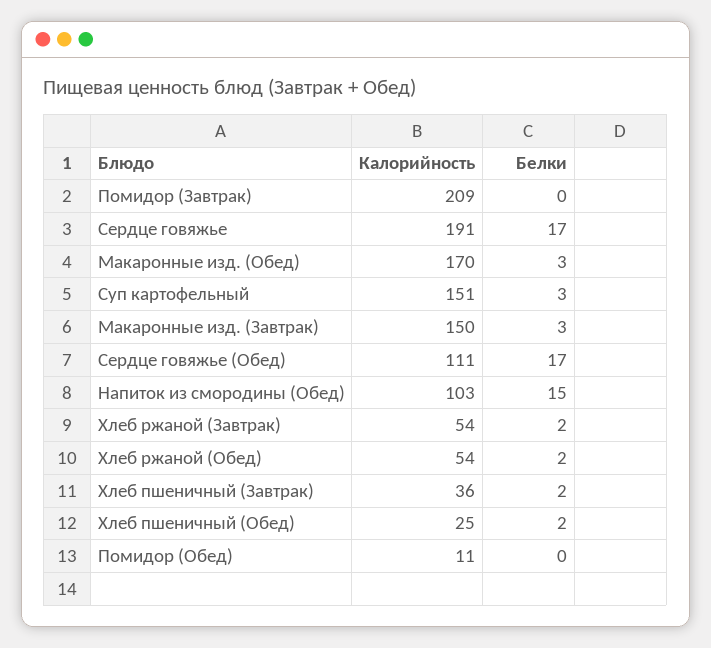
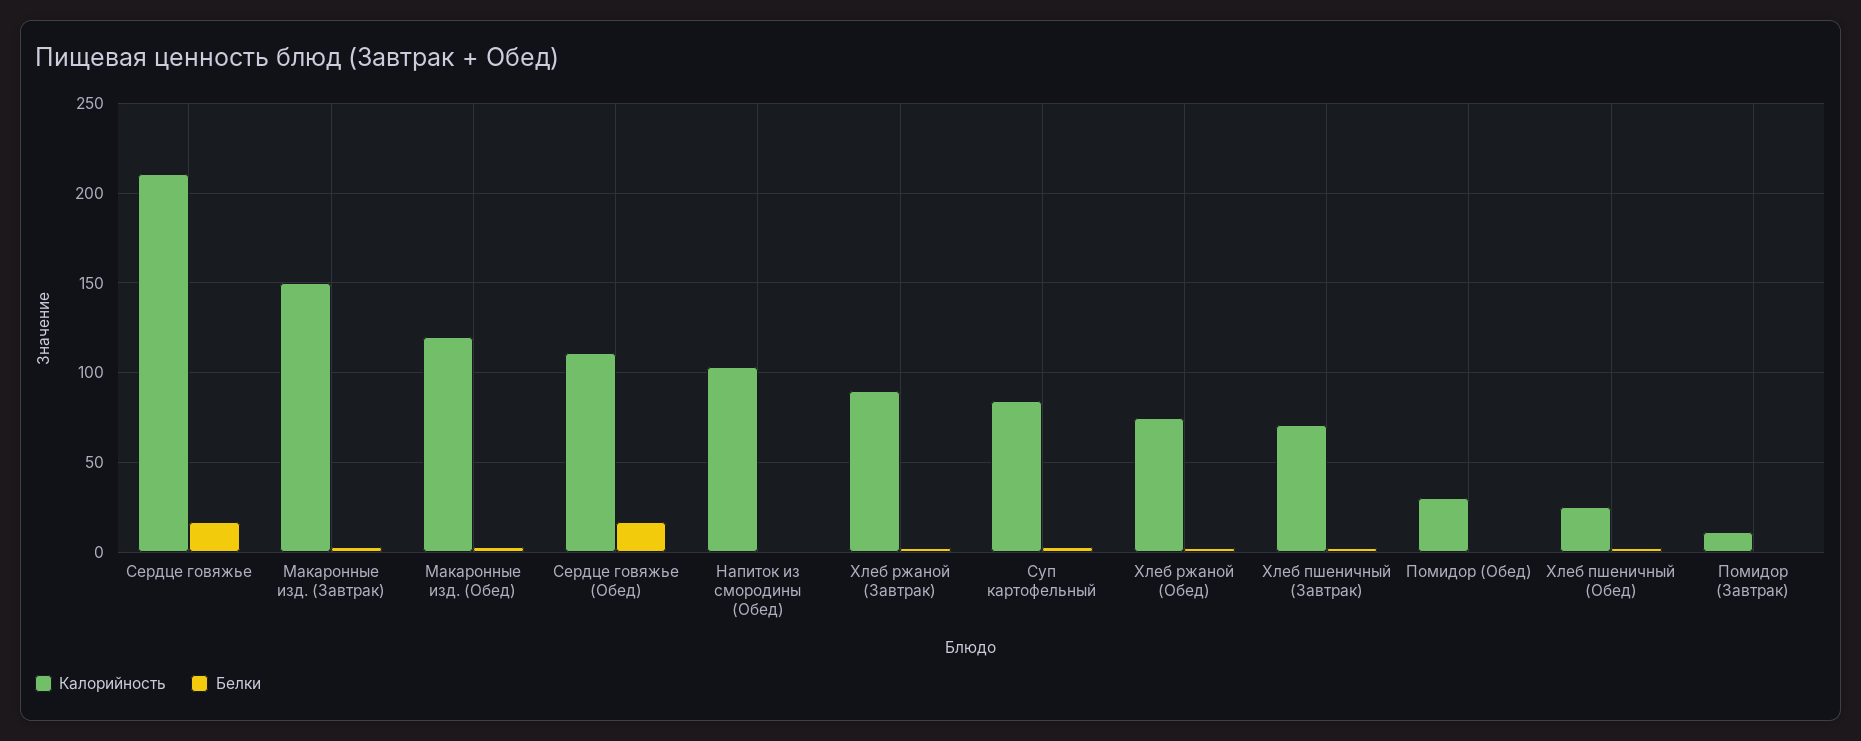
  {
    "Калорийность": {
-     "Помидор (Завтрак)": 209,
+     "Помидор (Завтрак)": 10,
-     "Сердце говяжье": 191,
+     "Сердце говяжье": 210,
-     "Макаронные изд. (Обед)": 170,
+     "Макаронные изд. (Обед)": 120,
-     "Суп картофельный": 151,
+     "Суп картофельный": 85,
      "Макаронные изд. (Завтрак)": 150,
      "Сердце говяжье (Обед)": 111,
      "Напиток из смородины (Обед)": 103,
-     "Хлеб ржаной (Завтрак)": 54,
+     "Хлеб ржаной (Завтрак)": 90,
-     "Хлеб ржаной (Обед)": 54,
+     "Хлеб ржаной (Обед)": 75,
-     "Хлеб пшеничный (Завтрак)": 36,
+     "Хлеб пшеничный (Завтрак)": 70,
      "Хлеб пшеничный (Обед)": 25,
-     "Помидор (Обед)": 11
+     "Помидор (Обед)": 30
    },
    "Белки": {
      "Помидор (Завтрак)": 0,
      "Сердце говяжье": 17,
      "Макаронные изд. (Обед)": 3,
      "Суп картофельный": 3,
      "Макаронные изд. (Завтрак)": 3,
      "Сердце говяжье (Обед)": 17,
-     "Напиток из смородины (Обед)": 15,
+     "Напиток из смородины (Обед)": 0,
      "Хлеб ржаной (Завтрак)": 2,
      "Хлеб ржаной (Обед)": 2,
      "Хлеб пшеничный (Завтрак)": 2,
      "Хлеб пшеничный (Обед)": 2,
      "Помидор (Обед)": 0
    }
  }

